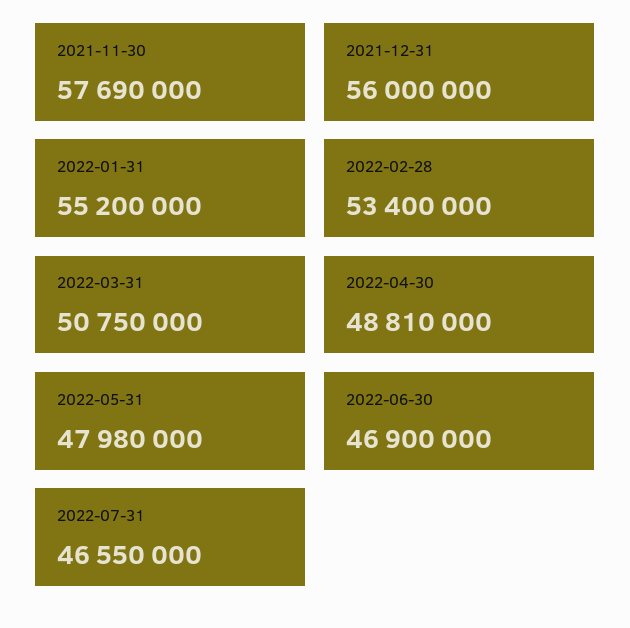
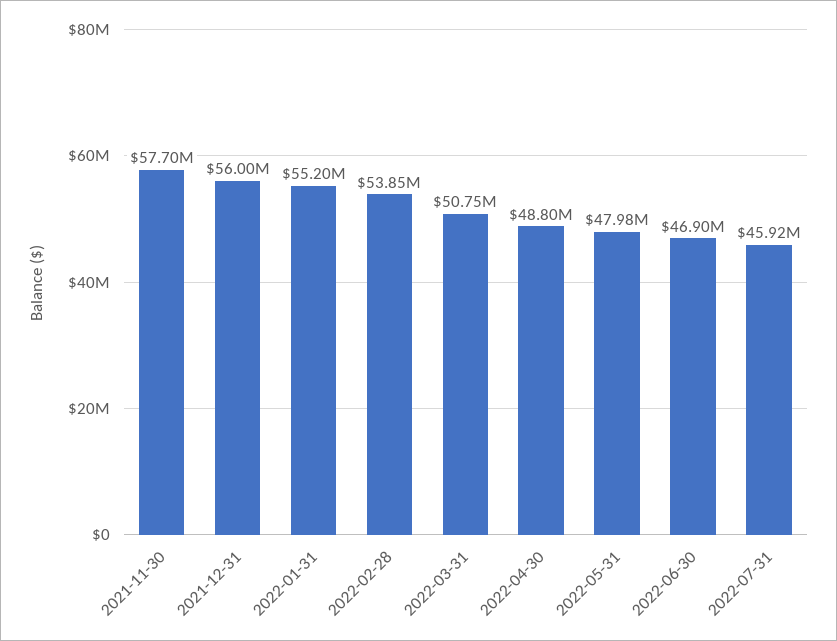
  {
-   "2021-11-30": 57690000,
+   "2021-11-30": 57700000,
    "2021-12-31": 56000000,
    "2022-01-31": 55200000,
-   "2022-02-28": 53400000,
+   "2022-02-28": 53850000,
    "2022-03-31": 50750000,
-   "2022-04-30": 48810000,
+   "2022-04-30": 48800000,
    "2022-05-31": 47980000,
    "2022-06-30": 46900000,
-   "2022-07-31": 46550000
+   "2022-07-31": 45920000
  }

